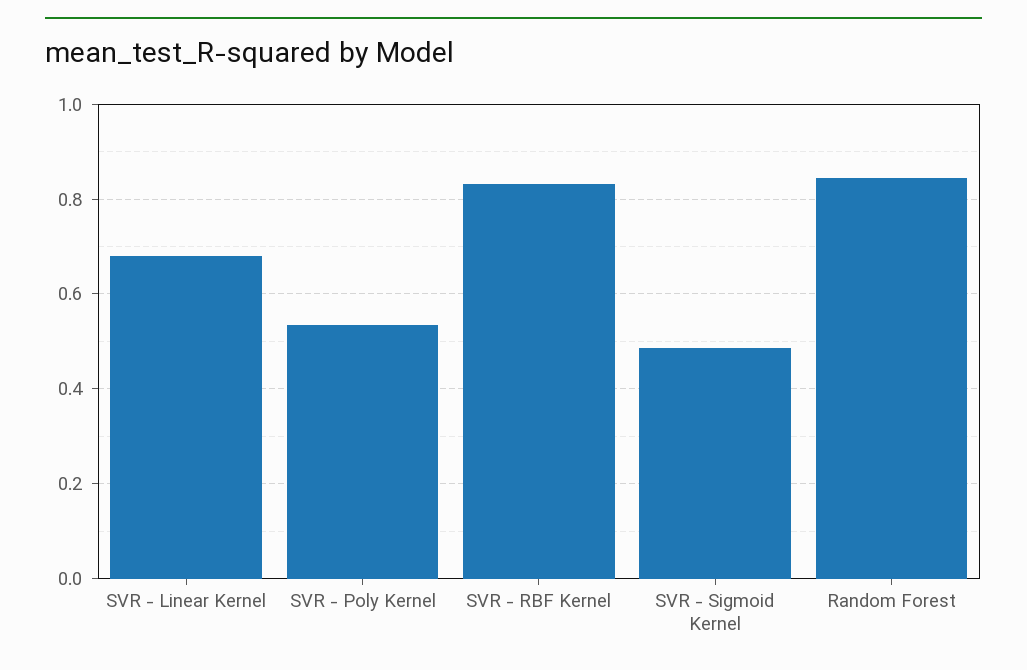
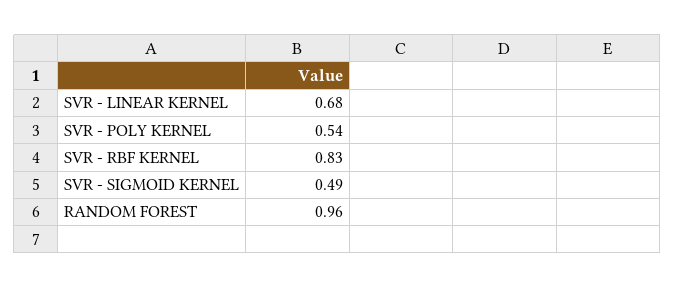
  {
    "SVR - Linear Kernel": 0.68,
    "SVR - Poly Kernel": 0.54,
    "SVR - RBF Kernel": 0.83,
    "SVR - Sigmoid Kernel": 0.49,
-   "Random Forest": 0.84
+   "Random Forest": 0.96
  }

